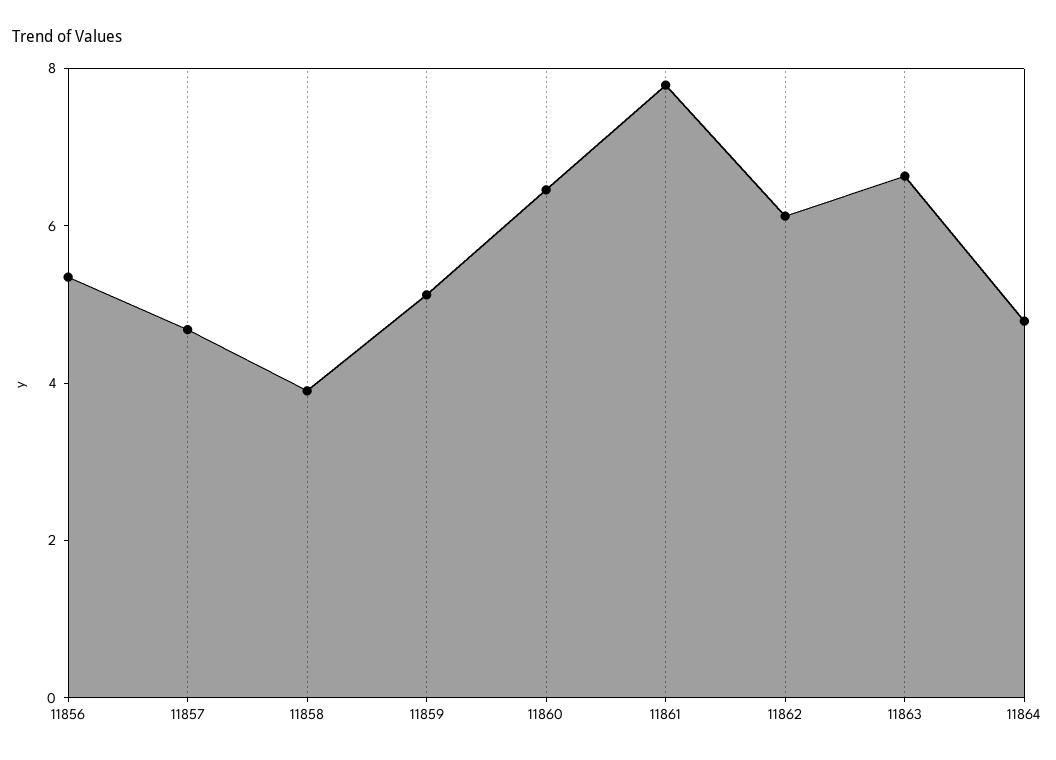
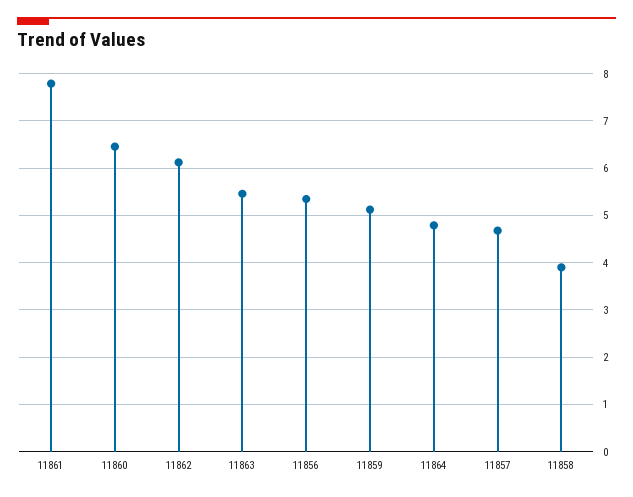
  {
    "11856": 5.4,
    "11857": 4.6,
    "11858": 4,
    "11859": 5.2,
    "11860": 6.4,
    "11861": 7.8,
    "11862": 6.2,
-   "11863": 6.5,
+   "11863": 5.4,
    "11864": 4.8
  }

